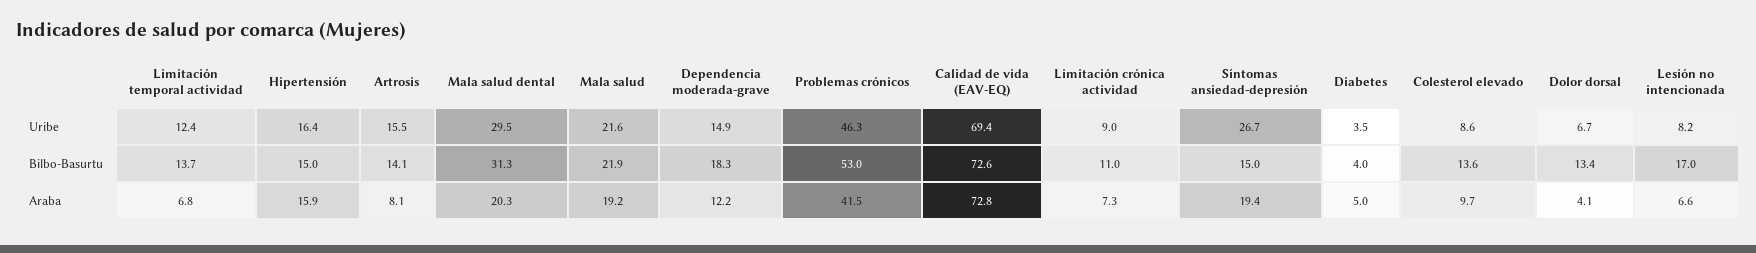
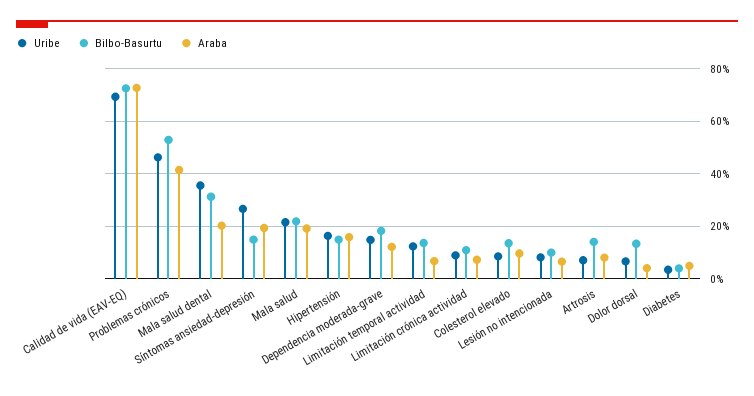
  {
    "Uribe": {
      "Limitación temporal actividad": 12.4,
      "Hipertensión": 16.4,
-     "Artrosis": 15.5,
+     "Artrosis": 7.5,
-     "Mala salud dental": 29.5,
+     "Mala salud dental": 35,
      "Mala salud": 21.6,
      "Dependencia moderada-grave": 14.9,
      "Problemas crónicos": 46.3,
      "Calidad de vida (EAV-EQ)": 69.4,
      "Limitación crónica actividad": 9,
      "Síntomas ansiedad-depresión": 26.7,
      "Diabetes": 3.5,
      "Colesterol elevado": 8.6,
      "Dolor dorsal": 6.7,
      "Lesión no intencionada": 8.2
    },
    "Bilbo-Basurtu": {
      "Limitación temporal actividad": 13.7,
      "Hipertensión": 15,
      "Artrosis": 14.1,
      "Mala salud dental": 31.3,
      "Mala salud": 21.9,
      "Dependencia moderada-grave": 18.3,
      "Problemas crónicos": 53,
      "Calidad de vida (EAV-EQ)": 72.6,
      "Limitación crónica actividad": 11,
      "Síntomas ansiedad-depresión": 15,
      "Diabetes": 4,
      "Colesterol elevado": 13.6,
      "Dolor dorsal": 13.4,
-     "Lesión no intencionada": 17
+     "Lesión no intencionada": 10
    },
    "Araba": {
      "Limitación temporal actividad": 6.8,
      "Hipertensión": 15.9,
      "Artrosis": 8.1,
      "Mala salud dental": 20.3,
      "Mala salud": 19.2,
      "Dependencia moderada-grave": 12.2,
      "Problemas crónicos": 41.5,
      "Calidad de vida (EAV-EQ)": 72.8,
      "Limitación crónica actividad": 7.3,
      "Síntomas ansiedad-depresión": 19.4,
      "Diabetes": 5,
      "Colesterol elevado": 9.7,
      "Dolor dorsal": 4.1,
      "Lesión no intencionada": 6.6
    }
  }

